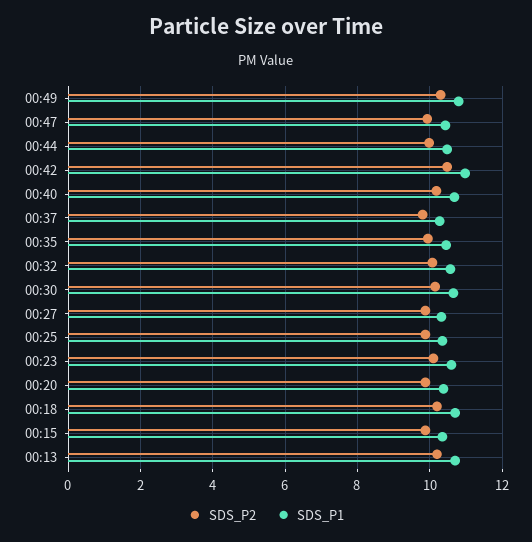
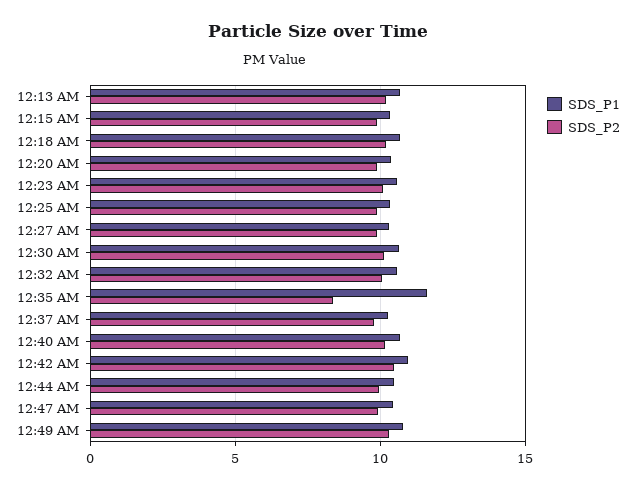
  {
    "SDS_P2": {
      "00:49": 10.4,
      "00:47": 10,
      "00:44": 10,
      "00:42": 10.4,
      "00:40": 10.2,
      "00:37": 9.8,
-     "00:35": 10,
+     "00:35": 8.5,
      "00:32": 10,
      "00:30": 10.2,
      "00:27": 9.8,
      "00:25": 9.8,
      "00:23": 10.2,
      "00:20": 9.8,
      "00:18": 10.2,
      "00:15": 9.8,
      "00:13": 10.2
    },
    "SDS_P1": {
      "00:49": 10.8,
      "00:47": 10.4,
      "00:44": 10.4,
      "00:42": 11,
      "00:40": 10.6,
      "00:37": 10.2,
-     "00:35": 10.4,
+     "00:35": 11.5,
      "00:32": 10.6,
      "00:30": 10.6,
      "00:27": 10.4,
      "00:25": 10.4,
      "00:23": 10.6,
      "00:20": 10.4,
      "00:18": 10.8,
      "00:15": 10.4,
      "00:13": 10.8
    }
  }

